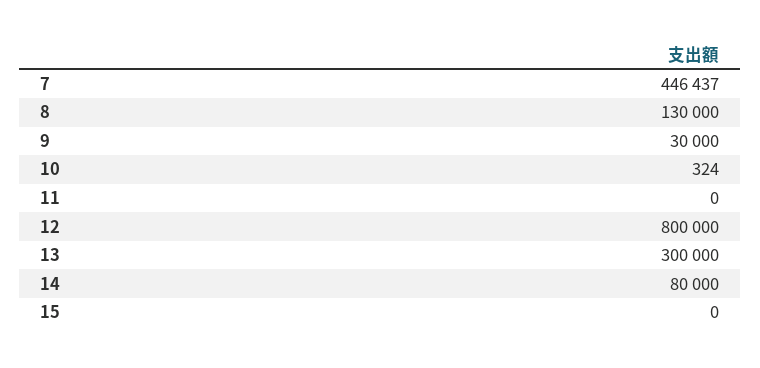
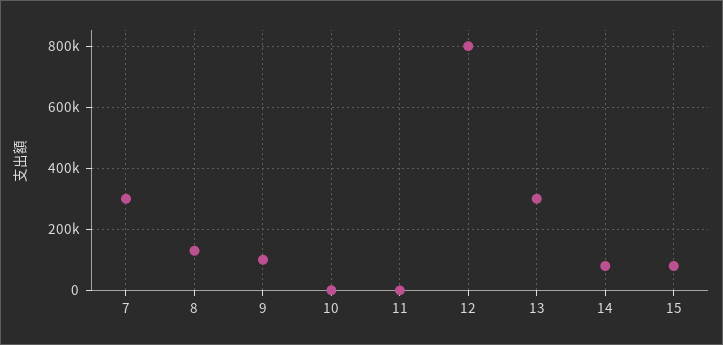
  {
-   "7": 446437,
+   "7": 300000,
    "8": 130000,
-   "9": 30000,
+   "9": 100000,
    "10": 324,
    "11": 0,
    "12": 800000,
    "13": 300000,
    "14": 80000,
-   "15": 0
+   "15": 80000
  }

